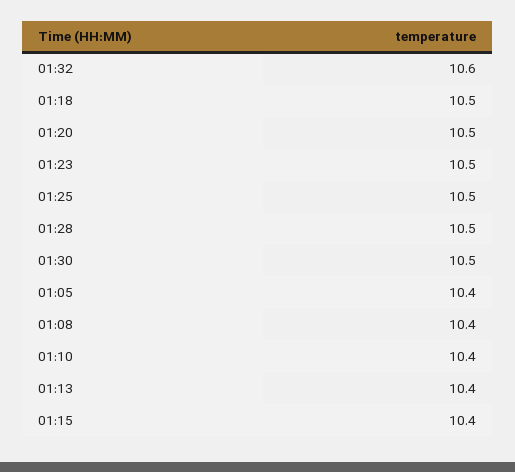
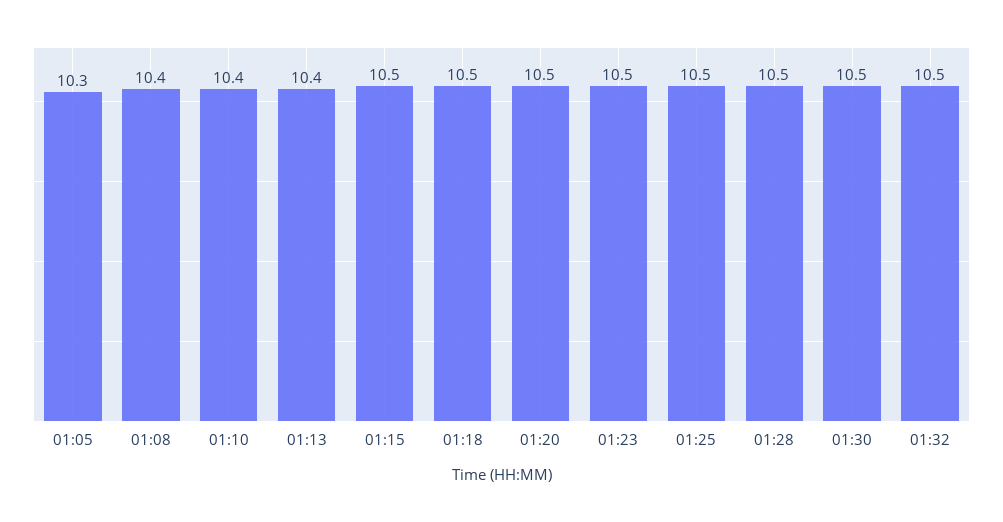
  {
-   "01:32": 10.6,
+   "01:32": 10.5,
    "01:18": 10.5,
    "01:20": 10.5,
    "01:23": 10.5,
    "01:25": 10.5,
    "01:28": 10.5,
    "01:30": 10.5,
-   "01:05": 10.4,
+   "01:05": 10.3,
    "01:08": 10.4,
    "01:10": 10.4,
    "01:13": 10.4,
-   "01:15": 10.4
+   "01:15": 10.5
  }

